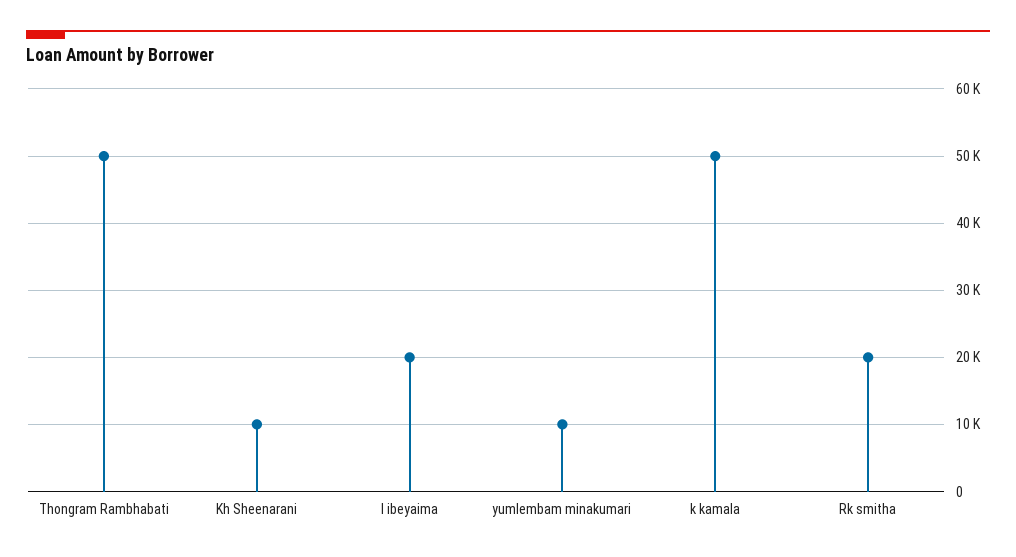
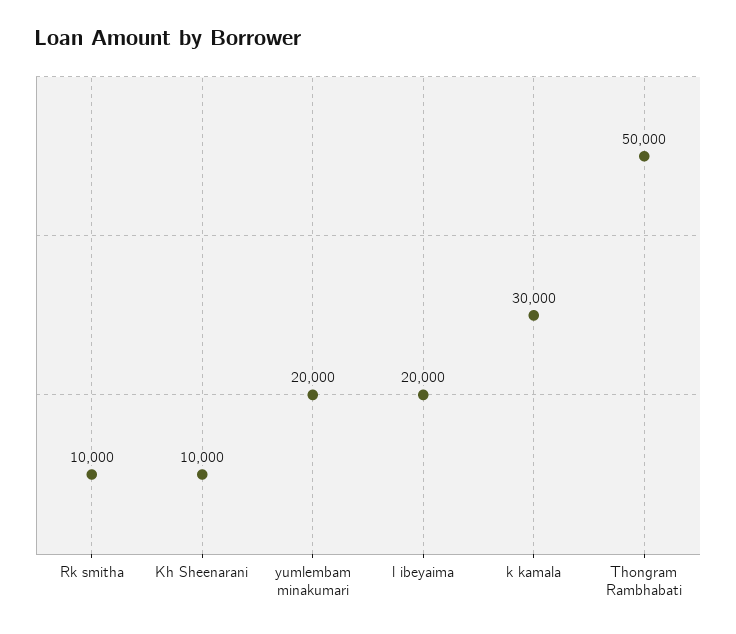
  {
    "Thongram Rambhabati": 50000,
    "Kh Sheenarani": 10000,
    "l ibeyaima": 20000,
-   "yumlembam minakumari": 10000,
+   "yumlembam minakumari": 20000,
-   "k kamala": 50000,
+   "k kamala": 30000,
-   "Rk smitha": 20000
+   "Rk smitha": 10000
  }

